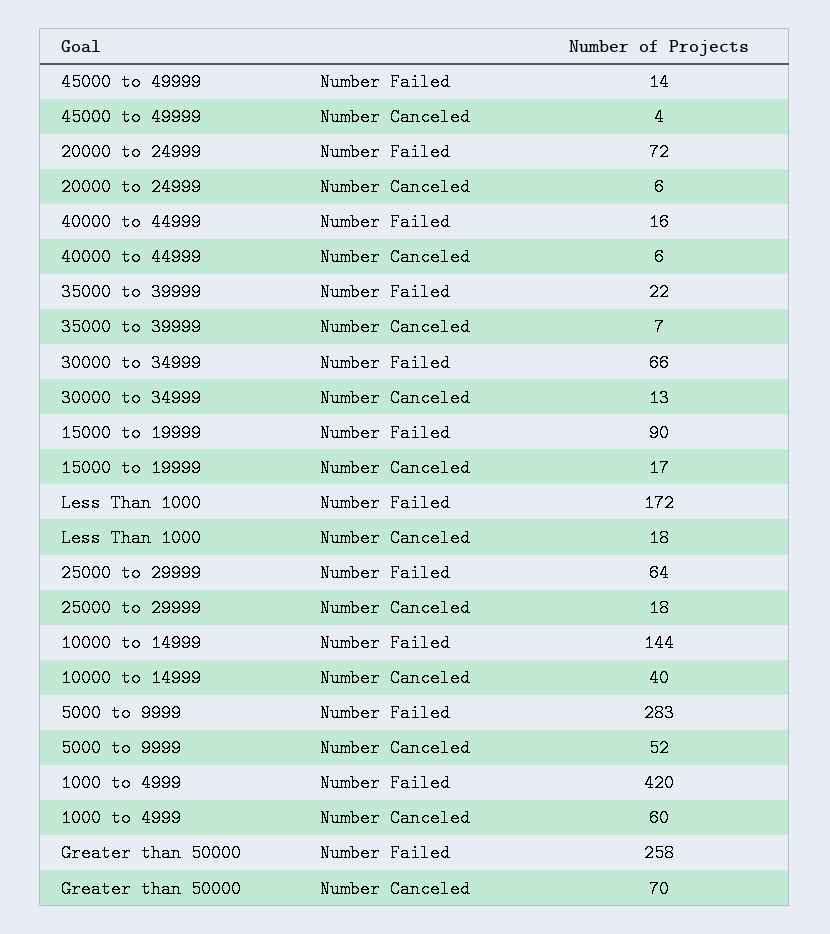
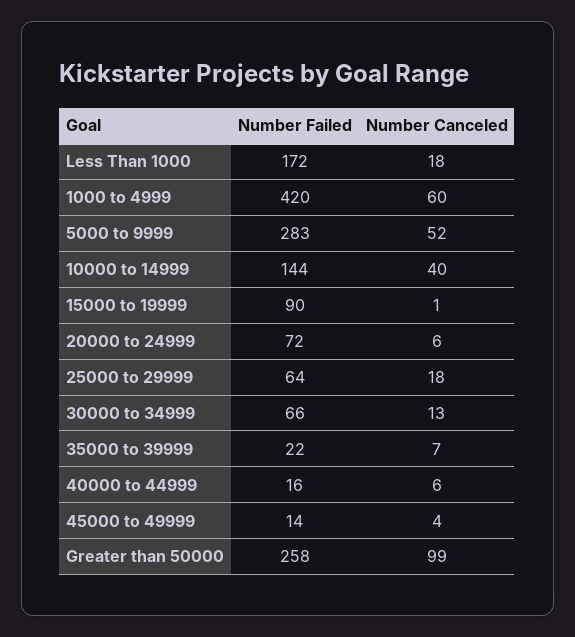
  {
    "45000 to 49999": {
      "Number Failed": 14,
      "Number Canceled": 4
    },
    "20000 to 24999": {
      "Number Failed": 72,
      "Number Canceled": 6
    },
    "40000 to 44999": {
      "Number Failed": 16,
      "Number Canceled": 6
    },
    "35000 to 39999": {
      "Number Failed": 22,
      "Number Canceled": 7
    },
    "30000 to 34999": {
      "Number Failed": 66,
      "Number Canceled": 13
    },
    "15000 to 19999": {
      "Number Failed": 90,
-     "Number Canceled": 17
+     "Number Canceled": 1
    },
    "Less Than 1000": {
      "Number Failed": 172,
      "Number Canceled": 18
    },
    "25000 to 29999": {
      "Number Failed": 64,
      "Number Canceled": 18
    },
    "10000 to 14999": {
      "Number Failed": 144,
      "Number Canceled": 40
    },
    "5000 to 9999": {
      "Number Failed": 283,
      "Number Canceled": 52
    },
    "1000 to 4999": {
      "Number Failed": 420,
      "Number Canceled": 60
    },
    "Greater than 50000": {
      "Number Failed": 258,
-     "Number Canceled": 70
+     "Number Canceled": 99
    }
  }

